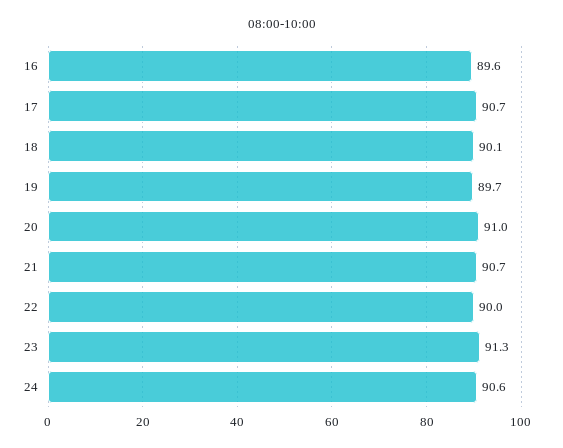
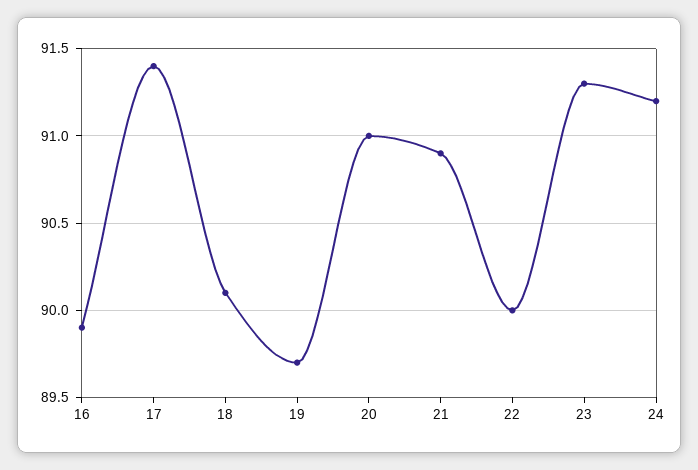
  {
-   "16": 89.6,
+   "16": 89.9,
-   "17": 90.7,
+   "17": 91.4,
    "18": 90.1,
    "19": 89.7,
    "20": 91,
-   "21": 90.7,
+   "21": 90.9,
    "22": 90,
    "23": 91.3,
-   "24": 90.6
+   "24": 91.2
  }

